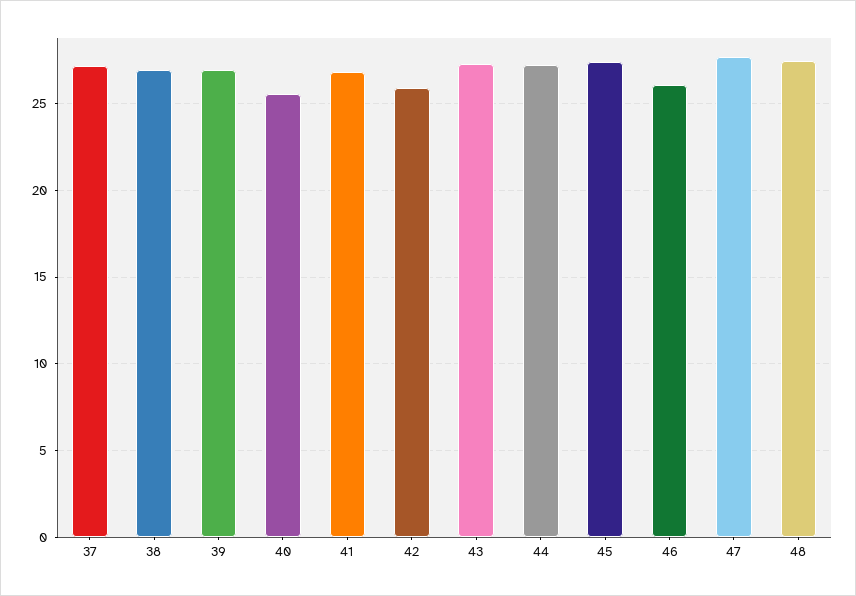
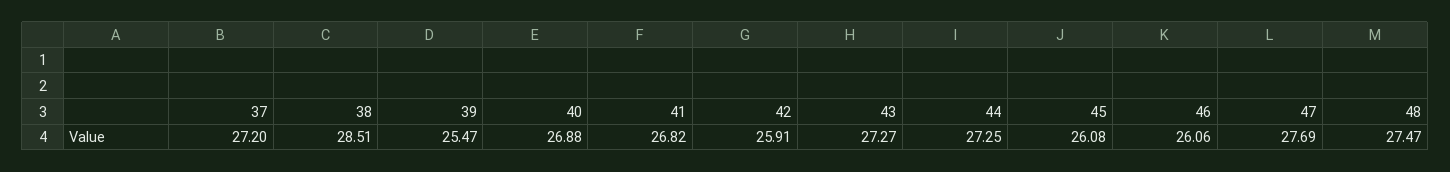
  {
    "37": 27.2,
-   "38": 27,
+   "38": 28.51,
-   "39": 27,
+   "39": 25.47,
-   "40": 25.5,
+   "40": 26.88,
    "41": 26.82,
    "42": 25.91,
    "43": 27.27,
    "44": 27.25,
-   "45": 27.5,
+   "45": 26.08,
    "46": 26.06,
    "47": 27.69,
    "48": 27.47
  }

